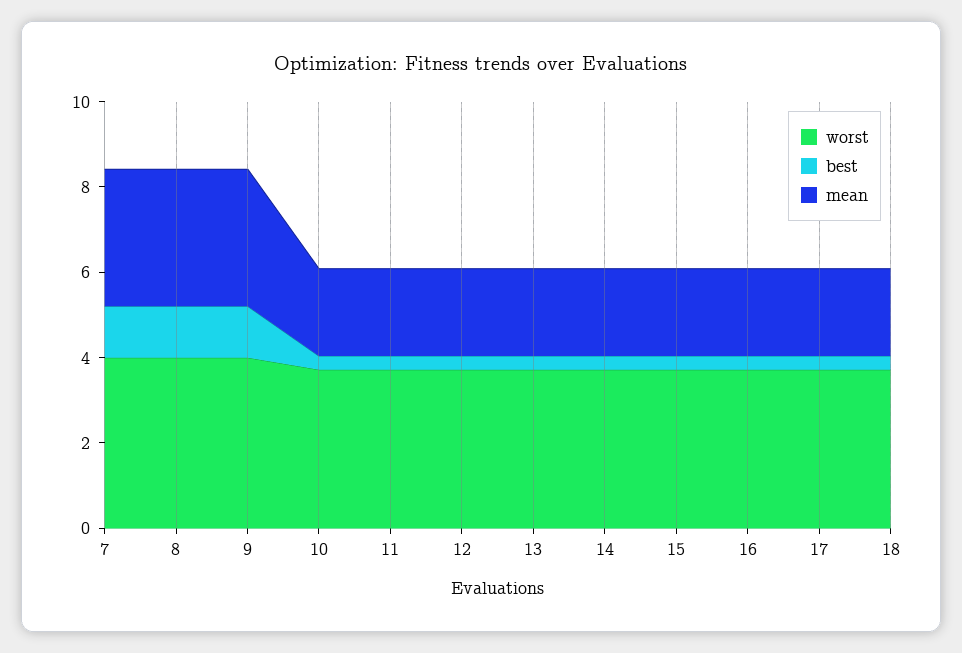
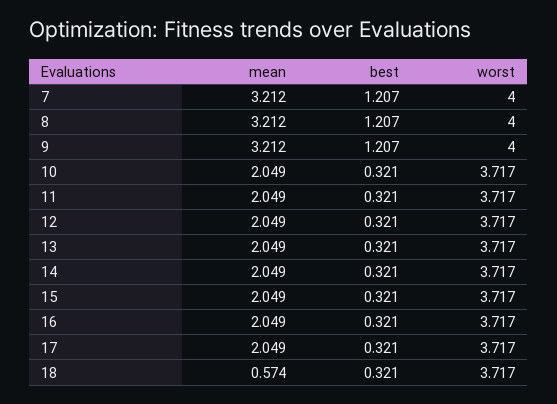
  {
    "worst": {
      "7": 4,
      "8": 4,
      "9": 4,
      "10": 3.717,
      "11": 3.717,
      "12": 3.717,
      "13": 3.717,
      "14": 3.717,
      "15": 3.717,
      "16": 3.717,
      "17": 3.717,
      "18": 3.717
    },
    "best": {
      "7": 1.207,
      "8": 1.207,
      "9": 1.207,
      "10": 0.321,
      "11": 0.321,
      "12": 0.321,
      "13": 0.321,
      "14": 0.321,
      "15": 0.321,
      "16": 0.321,
      "17": 0.321,
      "18": 0.321
    },
    "mean": {
      "7": 3.212,
      "8": 3.212,
      "9": 3.212,
      "10": 2.049,
      "11": 2.049,
      "12": 2.049,
      "13": 2.049,
      "14": 2.049,
      "15": 2.049,
      "16": 2.049,
      "17": 2.049,
-     "18": 2
+     "18": 0.574
    }
  }

